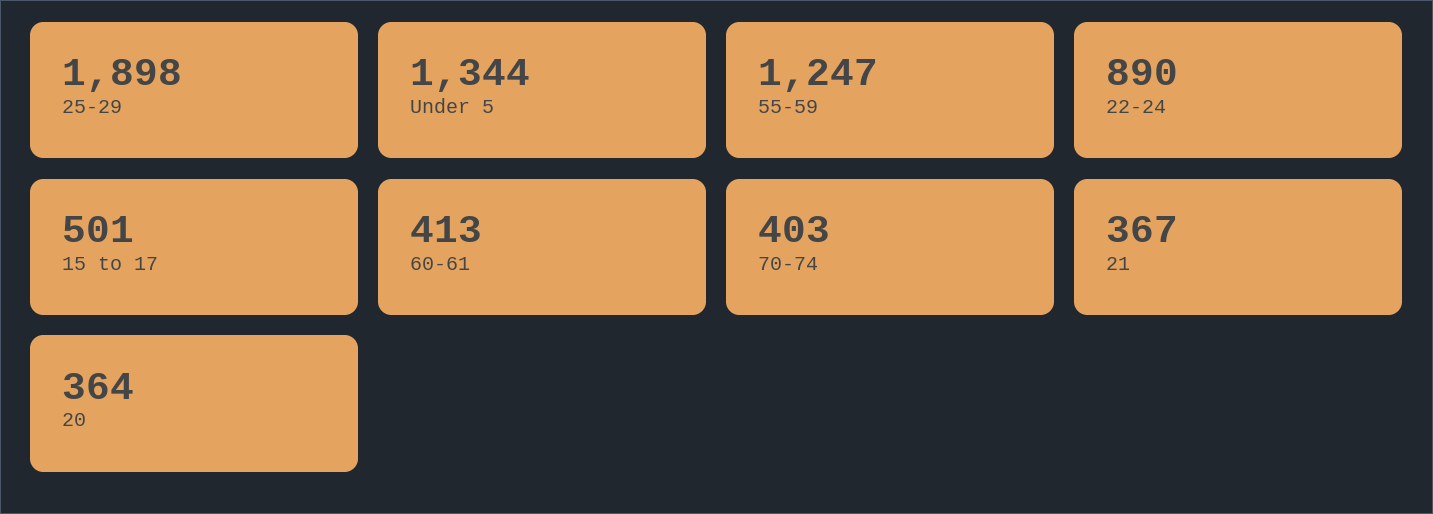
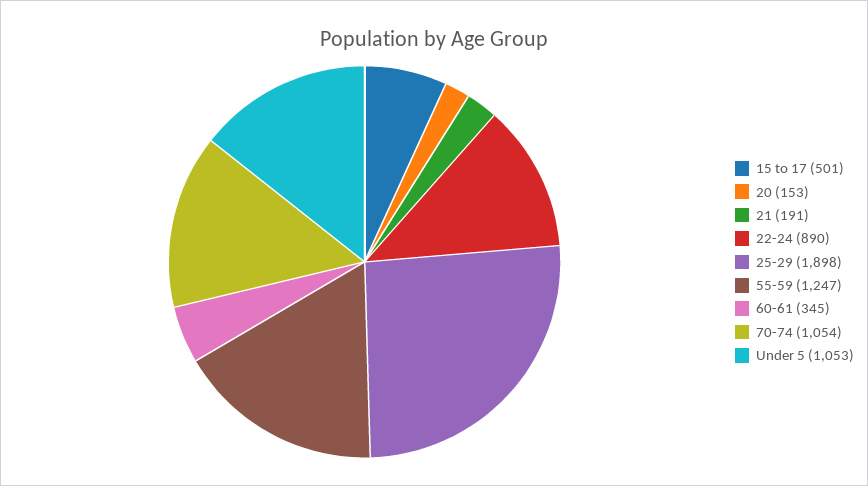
  {
    "25-29": 1898,
-   "Under 5": 1344,
+   "Under 5": 1053,
    "55-59": 1247,
    "22-24": 890,
    "15 to 17": 501,
-   "60-61": 413,
+   "60-61": 345,
-   "70-74": 403,
+   "70-74": 1054,
-   "21": 367,
+   "21": 191,
-   "20": 364
+   "20": 153
  }

